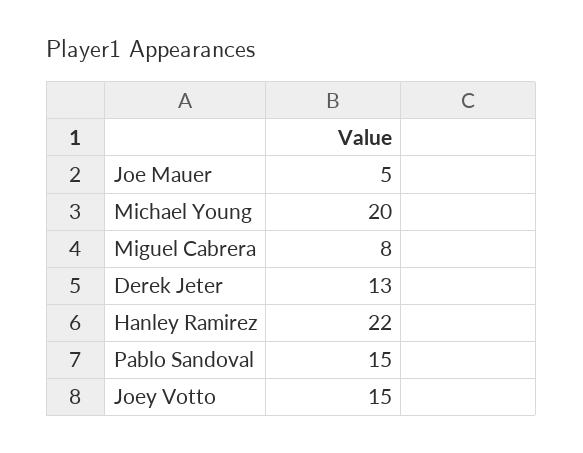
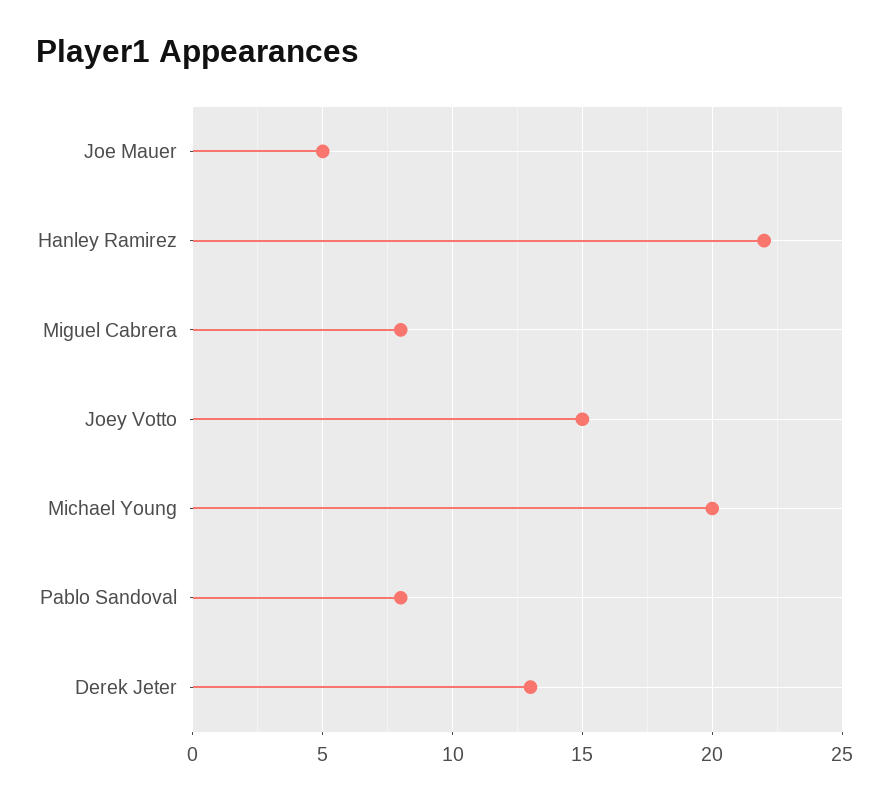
  {
    "Joe Mauer": 5,
    "Michael Young": 20,
    "Miguel Cabrera": 8,
    "Derek Jeter": 13,
    "Hanley Ramirez": 22,
-   "Pablo Sandoval": 15,
+   "Pablo Sandoval": 8,
    "Joey Votto": 15
  }

